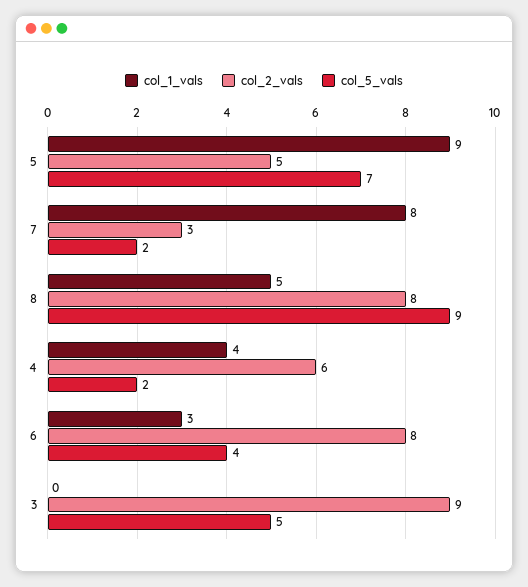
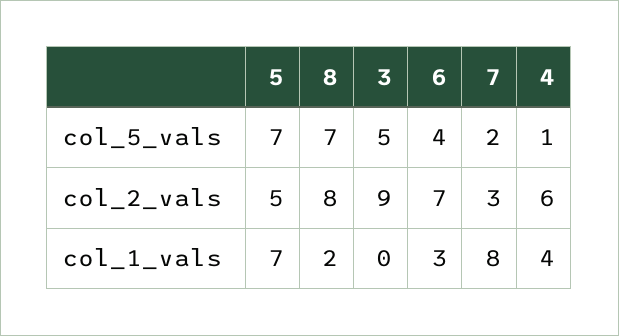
  {
    "col_1_vals": {
-     "5": 9,
+     "5": 7,
      "7": 8,
-     "8": 5,
+     "8": 2,
      "4": 4,
      "6": 3,
      "3": 0
    },
    "col_2_vals": {
      "5": 5,
      "7": 3,
      "8": 8,
      "4": 6,
-     "6": 8,
+     "6": 7,
      "3": 9
    },
    "col_5_vals": {
      "5": 7,
      "7": 2,
-     "8": 9,
+     "8": 7,
-     "4": 2,
+     "4": 1,
      "6": 4,
      "3": 5
    }
  }

